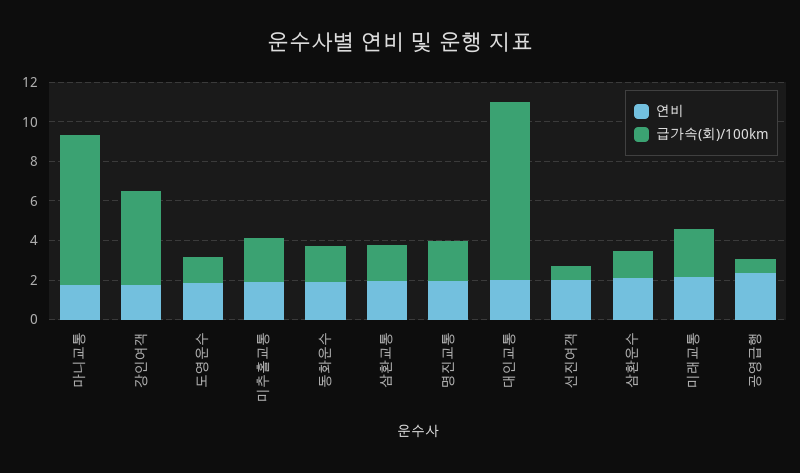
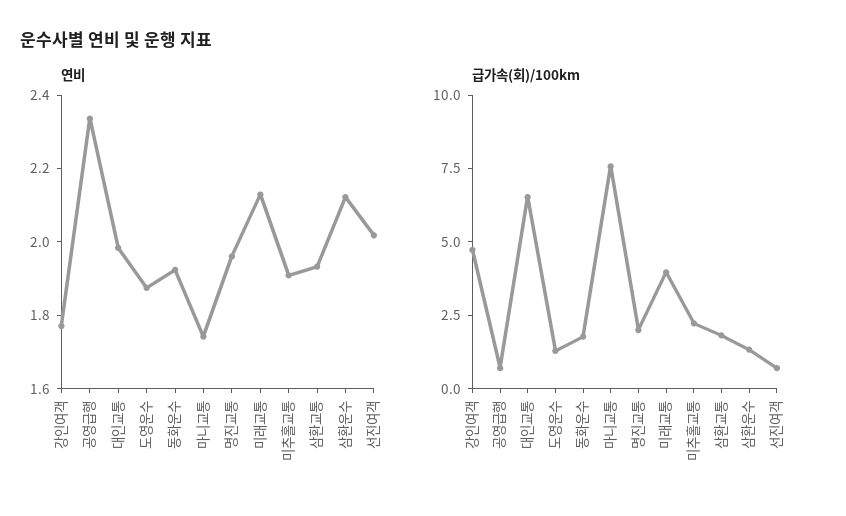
  {
    "연비": {
      "마니교통": 1.75,
      "강인여객": 1.75,
      "도영운수": 1.9,
      "미추홀교통": 1.9,
      "동화운수": 1.9,
      "삼환교통": 1.95,
      "명진교통": 1.95,
      "대인교통": 2,
      "선진여객": 2,
      "삼환운수": 2.1,
      "미래교통": 2.15,
      "공영급행": 2.35
    },
    "급가속(회)/100km": {
      "마니교통": 7.5,
      "강인여객": 4.5,
      "도영운수": 1.5,
      "미추홀교통": 2,
      "동화운수": 2,
      "삼환교통": 2,
      "명진교통": 2,
-     "대인교통": 9,
+     "대인교통": 6.5,
      "선진여객": 0.5,
      "삼환운수": 1.5,
-     "미래교통": 2.5,
+     "미래교통": 4,
      "공영급행": 0.5
    }
  }

